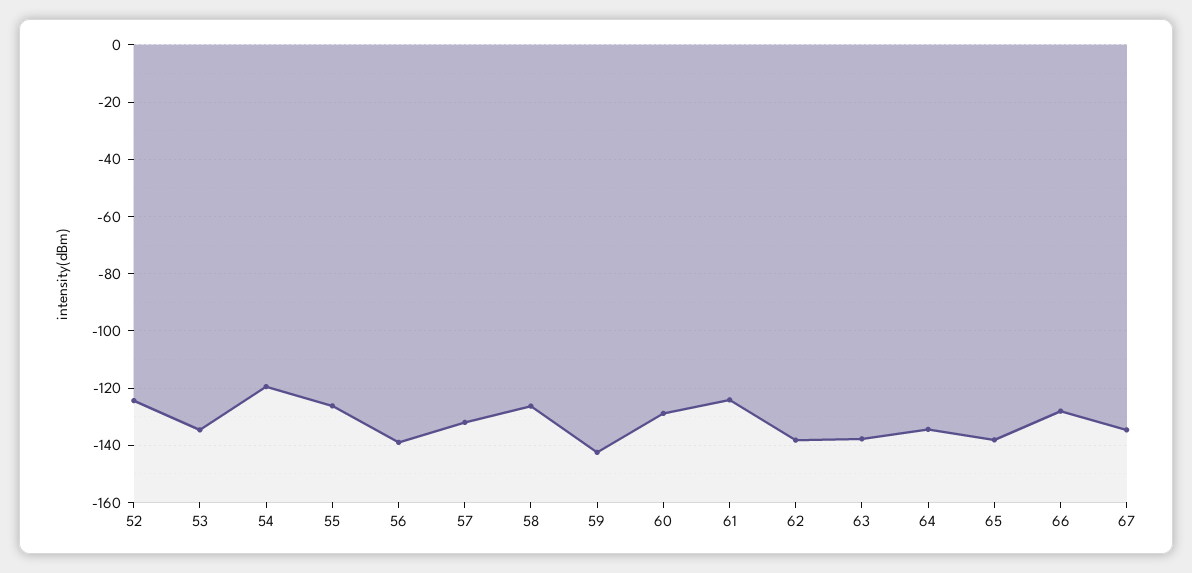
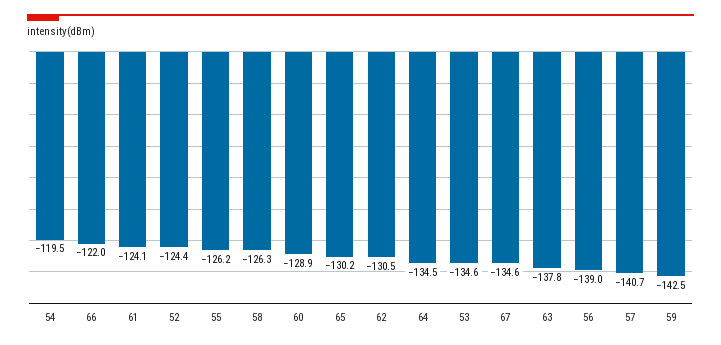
  {
    "52": -124.4,
    "53": -134.6,
    "54": -119.5,
    "55": -126.2,
    "56": -139,
-   "57": -132.5,
+   "57": -140.7,
    "58": -126.3,
    "59": -142.5,
    "60": -128.9,
    "61": -124.1,
-   "62": -137.5,
+   "62": -130.5,
    "63": -137.8,
    "64": -134.5,
-   "65": -137.5,
+   "65": -130.2,
-   "66": -127.5,
+   "66": -122,
    "67": -134.6
  }

